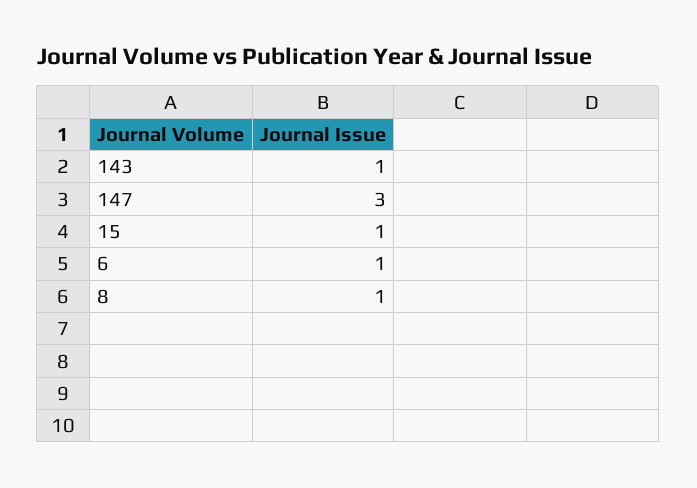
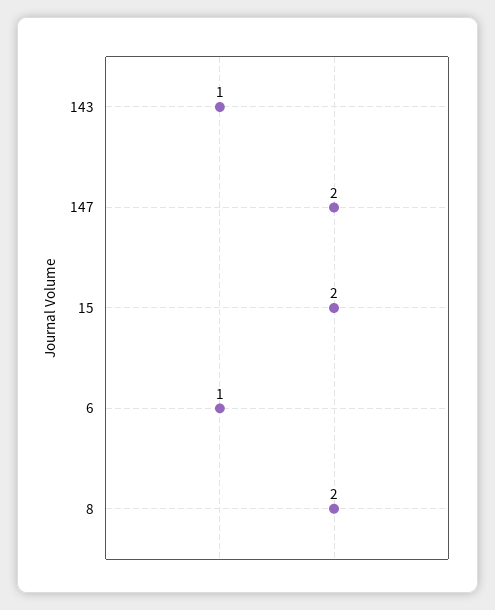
  {
    "143": 1,
-   "147": 3,
+   "147": 2,
-   "15": 1,
+   "15": 2,
    "6": 1,
-   "8": 1
+   "8": 2
  }

